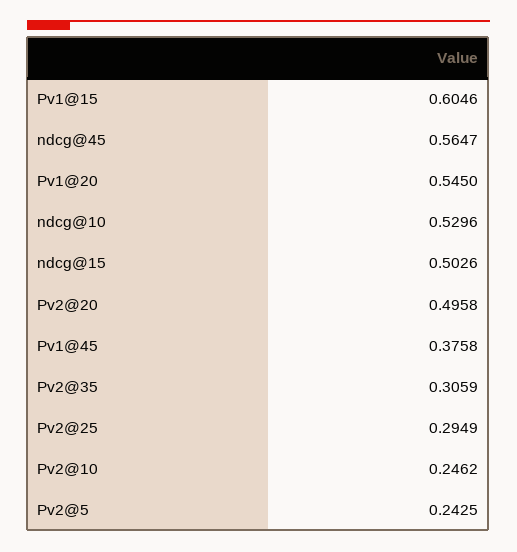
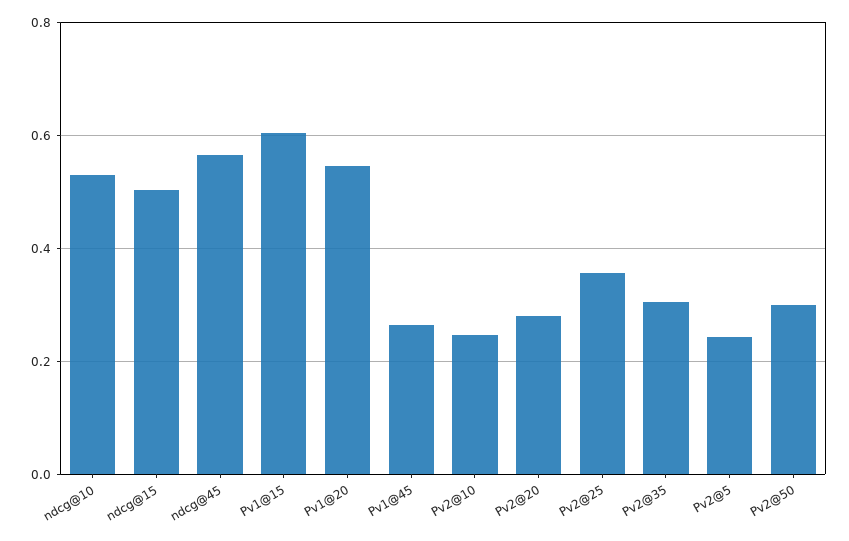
  {
    "Pv1@15": 0.6046,
    "ndcg@45": 0.5647,
    "Pv1@20": 0.545,
    "ndcg@10": 0.5296,
    "ndcg@15": 0.5026,
-   "Pv2@20": 0.4958,
+   "Pv2@20": 0.28,
-   "Pv1@45": 0.3758,
+   "Pv1@45": 0.26,
    "Pv2@35": 0.3059,
-   "Pv2@25": 0.2949,
+   "Pv2@25": 0.36,
    "Pv2@10": 0.2462,
-   "Pv2@5": 0.2425
+   "Pv2@5": 0.2425,
+   "Pv2@50": 0.3
  }

